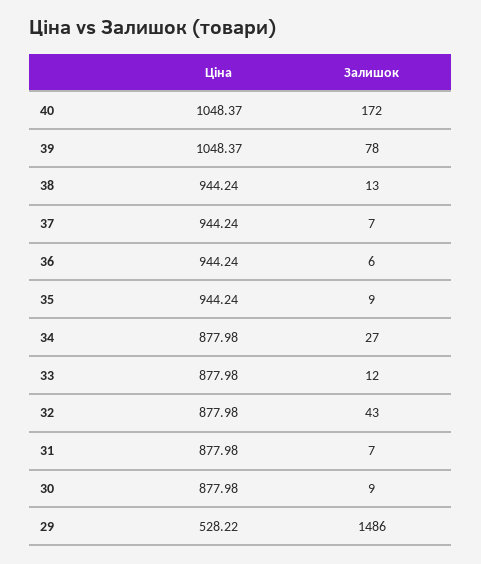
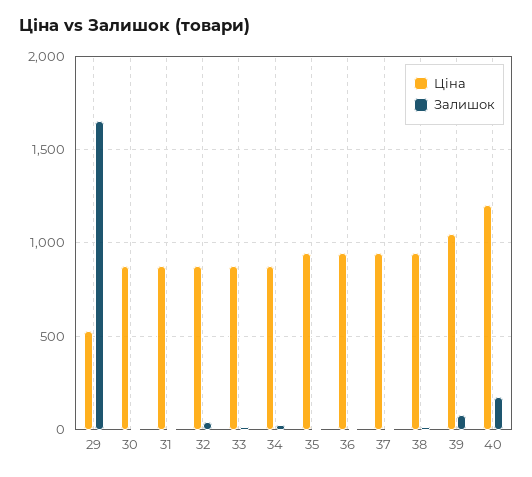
  {
    "Ціна": {
-     "40": 1048.37,
+     "40": 1200,
      "39": 1048.37,
      "38": 944.24,
      "37": 944.24,
      "36": 944.24,
      "35": 944.24,
      "34": 877.98,
      "33": 877.98,
      "32": 877.98,
      "31": 877.98,
      "30": 877.98,
      "29": 528.22
    },
    "Залишок": {
      "40": 172,
      "39": 78,
      "38": 13,
      "37": 7,
      "36": 6,
      "35": 9,
      "34": 27,
      "33": 12,
      "32": 43,
      "31": 7,
      "30": 9,
-     "29": 1486
+     "29": 1650
    }
  }

